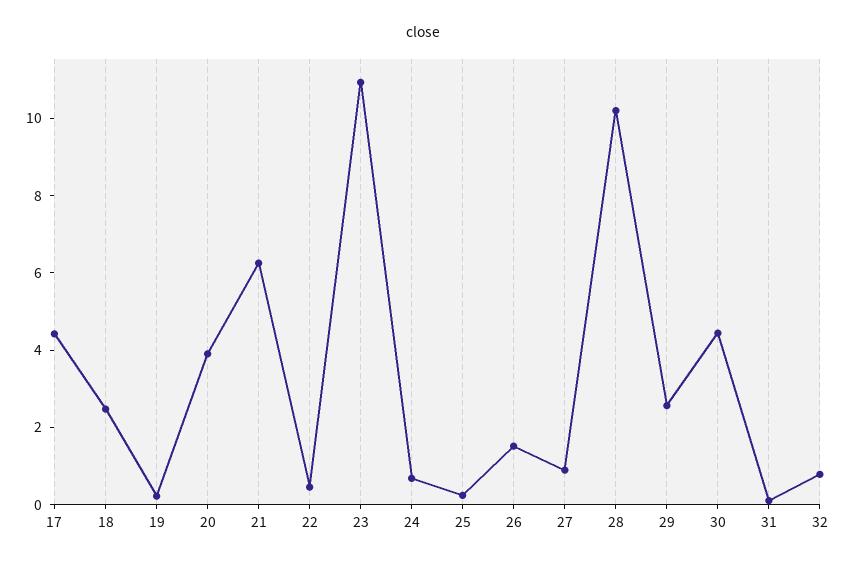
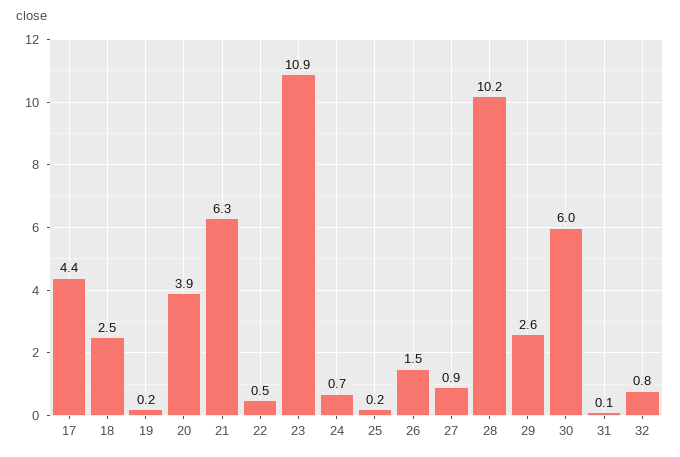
  {
    "17": 4.4,
    "18": 2.5,
    "19": 0.2,
    "20": 3.9,
    "21": 6.3,
    "22": 0.5,
    "23": 10.9,
    "24": 0.7,
    "25": 0.2,
    "26": 1.5,
    "27": 0.9,
    "28": 10.2,
    "29": 2.6,
-   "30": 4.5,
+   "30": 6,
    "31": 0.1,
    "32": 0.8
  }

